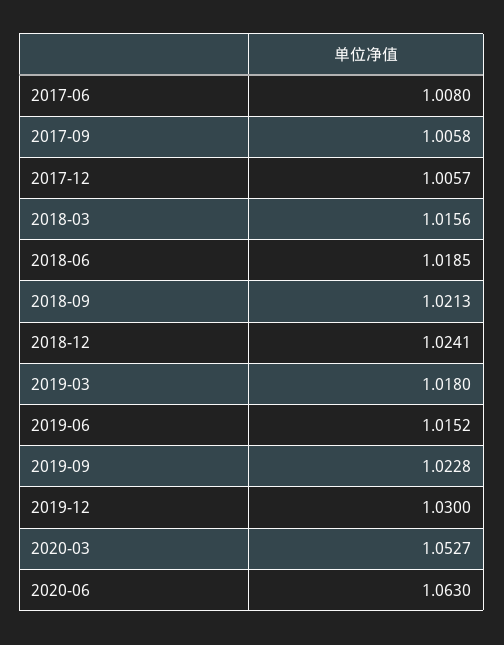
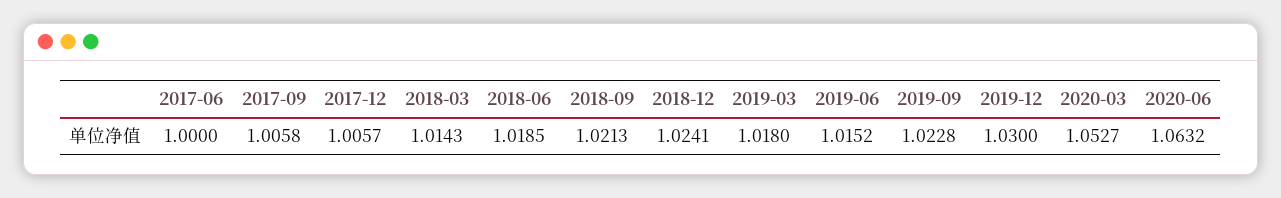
  {
-   "2017-06": 1.008,
+   "2017-06": 1,
    "2017-09": 1.0058,
    "2017-12": 1.0057,
-   "2018-03": 1.0156,
+   "2018-03": 1.0143,
    "2018-06": 1.0185,
    "2018-09": 1.0213,
    "2018-12": 1.0241,
    "2019-03": 1.018,
    "2019-06": 1.0152,
    "2019-09": 1.0228,
    "2019-12": 1.03,
    "2020-03": 1.0527,
-   "2020-06": 1.063
+   "2020-06": 1.0632
  }

